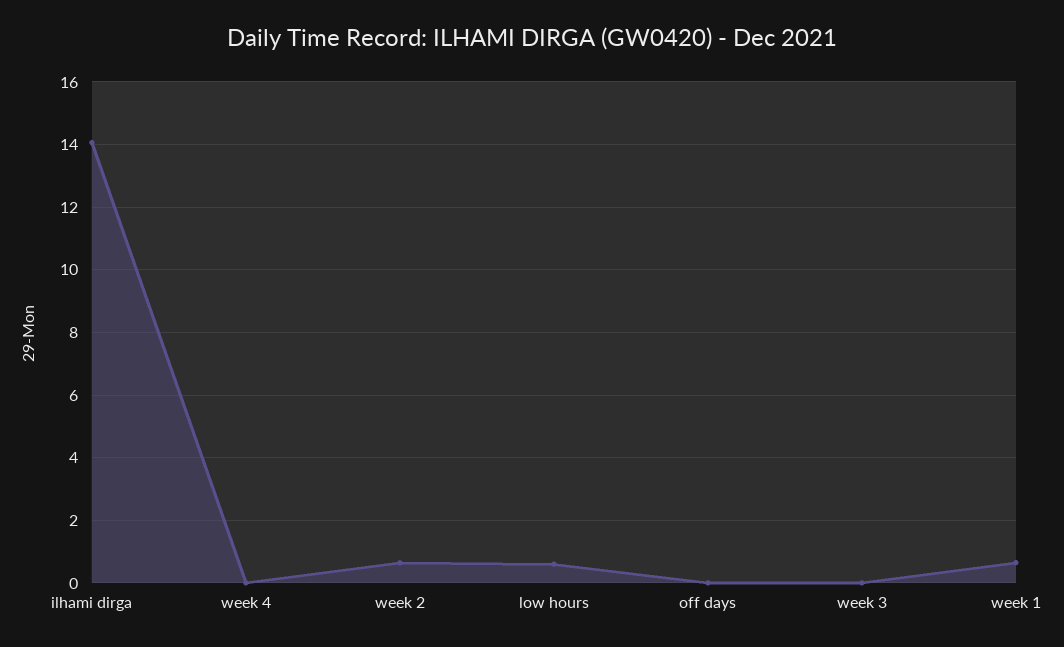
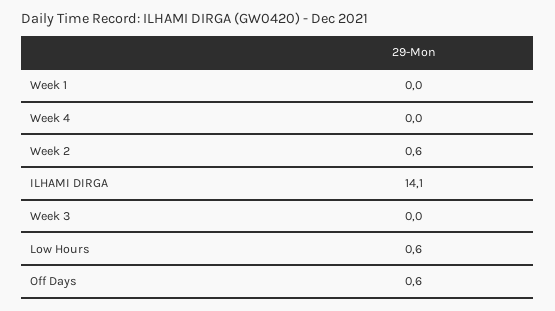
  {
    "ilhami dirga": 14.1,
    "week 4": 0,
    "week 2": 0.6,
    "low hours": 0.6,
-   "off days": 0,
+   "off days": 0.6,
    "week 3": 0,
-   "week 1": 0.6
+   "week 1": 0
  }

